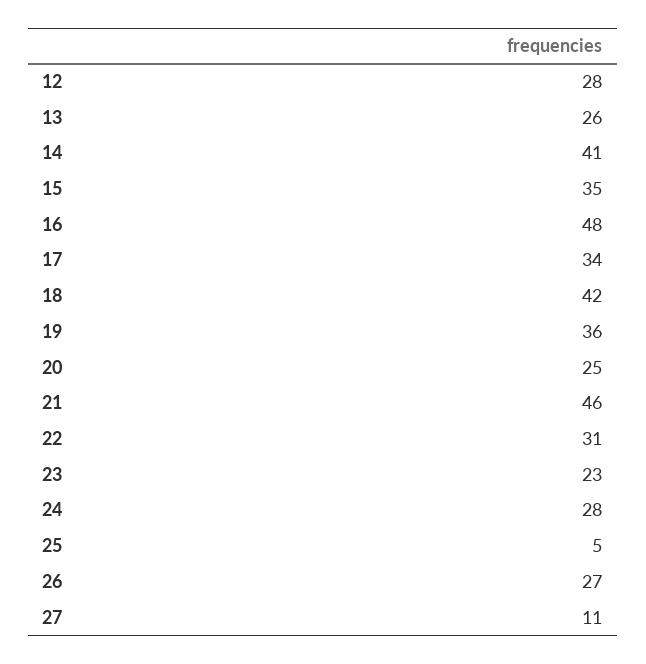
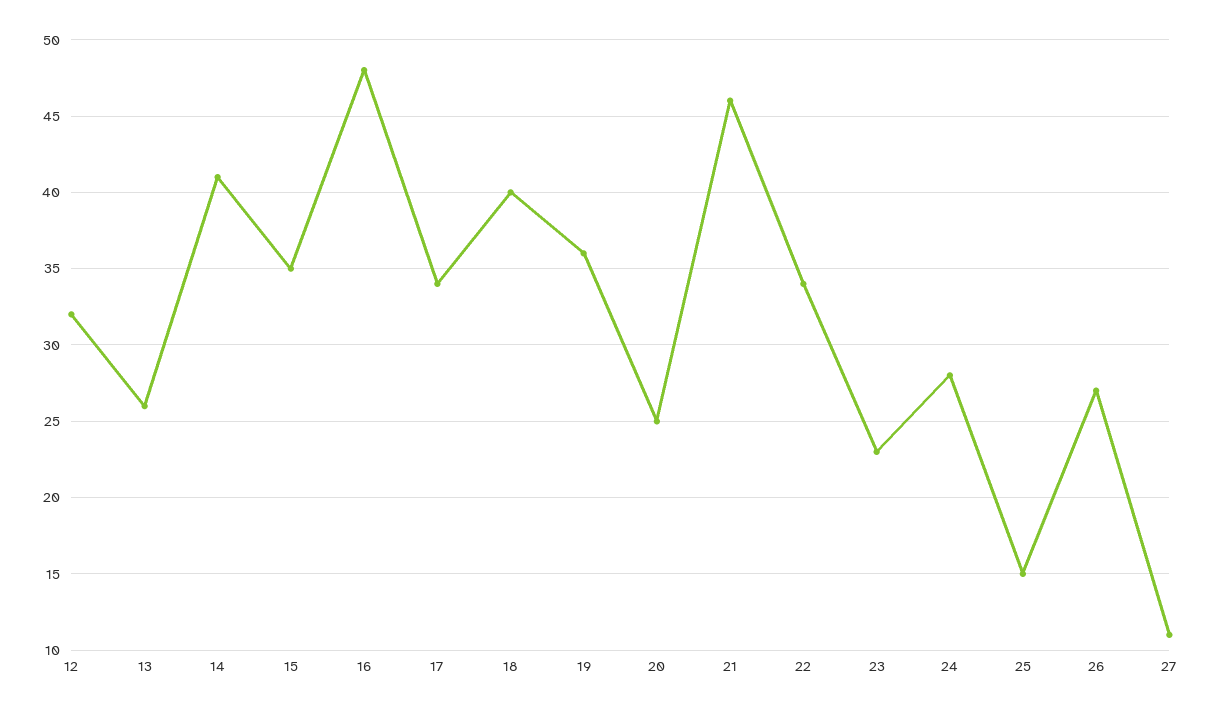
  {
-   "12": 28,
+   "12": 32,
    "13": 26,
    "14": 41,
    "15": 35,
    "16": 48,
    "17": 34,
-   "18": 42,
+   "18": 40,
    "19": 36,
    "20": 25,
    "21": 46,
-   "22": 31,
+   "22": 34,
    "23": 23,
    "24": 28,
-   "25": 5,
+   "25": 15,
    "26": 27,
    "27": 11
  }

